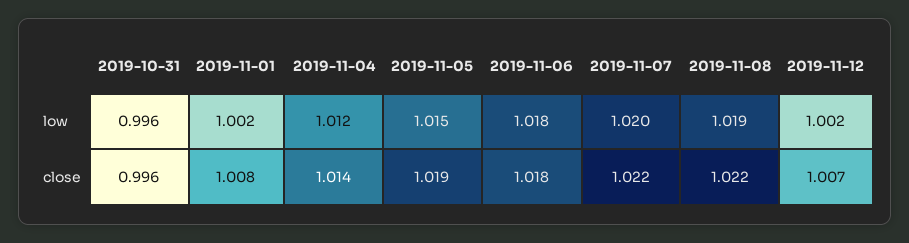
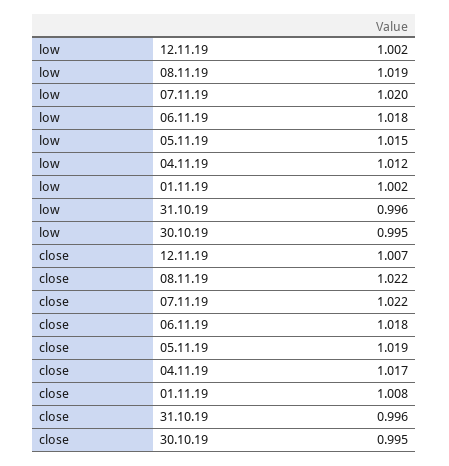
  {
    "2019-10-31": {
      "low": 0.996,
      "close": 0.996
    },
    "2019-11-01": {
      "low": 1.002,
      "close": 1.008
    },
    "2019-11-04": {
      "low": 1.012,
-     "close": 1.014
+     "close": 1.017
    },
    "2019-11-05": {
      "low": 1.015,
      "close": 1.019
    },
    "2019-11-06": {
      "low": 1.018,
      "close": 1.018
    },
    "2019-11-07": {
      "low": 1.02,
      "close": 1.022
    },
    "2019-11-08": {
      "low": 1.019,
      "close": 1.022
    },
    "2019-11-12": {
      "low": 1.002,
      "close": 1.007
-   }
+   },
+   "30.10.19": {
+     "low": 0.995,
+     "close": 0.995
+   }
  }

